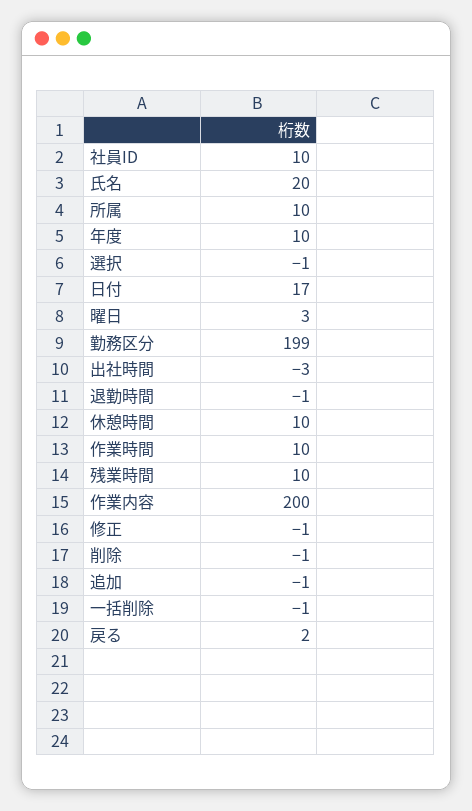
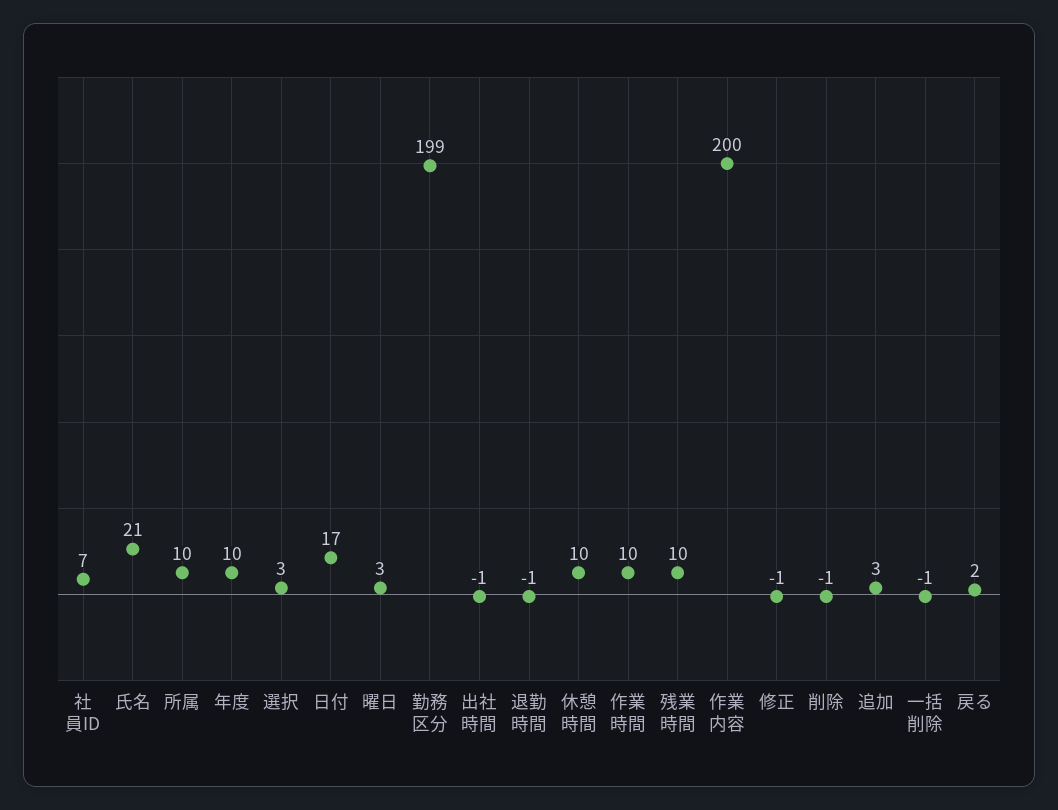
  {
-   "社員ID": 10,
+   "社員ID": 7,
-   "氏名": 20,
+   "氏名": 21,
    "所属": 10,
    "年度": 10,
-   "選択": -1,
+   "選択": 3,
    "日付": 17,
    "曜日": 3,
    "勤務区分": 199,
-   "出社時間": -3,
+   "出社時間": -1,
    "退勤時間": -1,
    "休憩時間": 10,
    "作業時間": 10,
    "残業時間": 10,
    "作業内容": 200,
    "修正": -1,
    "削除": -1,
-   "追加": -1,
+   "追加": 3,
    "一括削除": -1,
    "戻る": 2
  }

